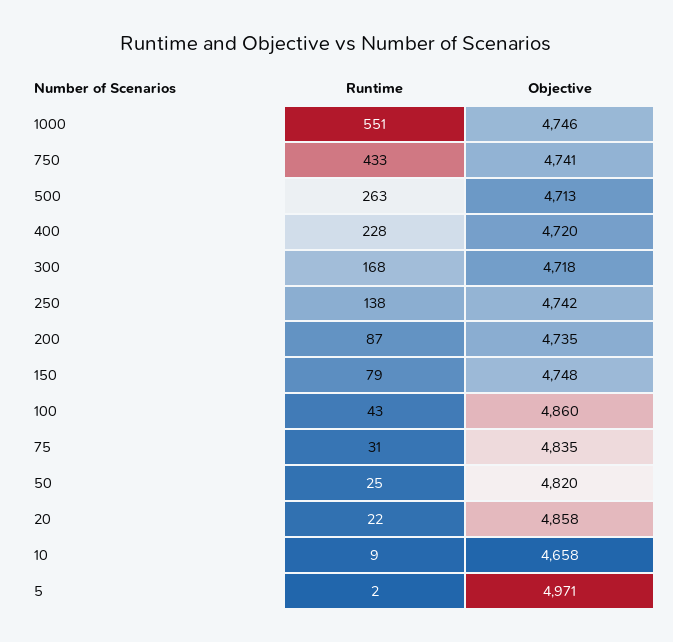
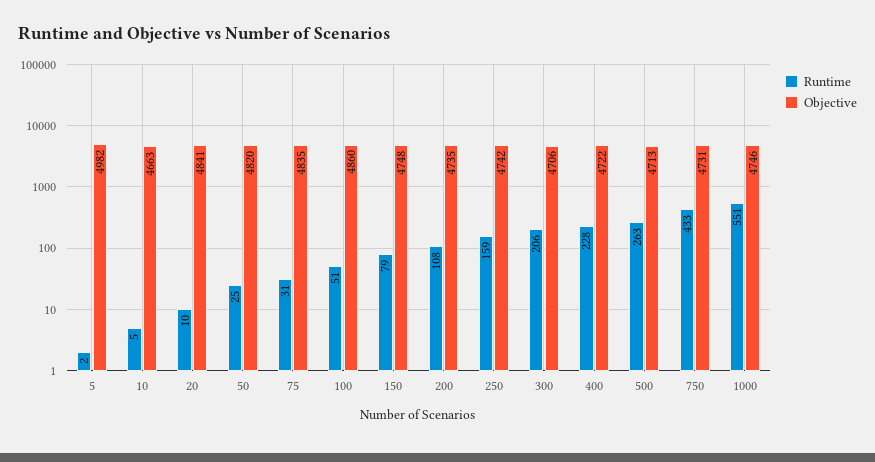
  {
    "Runtime": {
      "1000": 551,
      "750": 433,
      "500": 263,
      "400": 228,
-     "300": 168,
+     "300": 206,
-     "250": 138,
+     "250": 159,
-     "200": 87,
+     "200": 108,
      "150": 79,
-     "100": 43,
+     "100": 51,
      "75": 31,
      "50": 25,
-     "20": 22,
+     "20": 10,
-     "10": 9,
+     "10": 5,
      "5": 2
    },
    "Objective": {
      "1000": 4746,
-     "750": 4741,
+     "750": 4731,
      "500": 4713,
-     "400": 4720,
+     "400": 4722,
-     "300": 4718,
+     "300": 4706,
      "250": 4742,
      "200": 4735,
      "150": 4748,
      "100": 4860,
      "75": 4835,
      "50": 4820,
-     "20": 4858,
+     "20": 4841,
-     "10": 4658,
+     "10": 4663,
-     "5": 4971
+     "5": 4982
    }
  }

